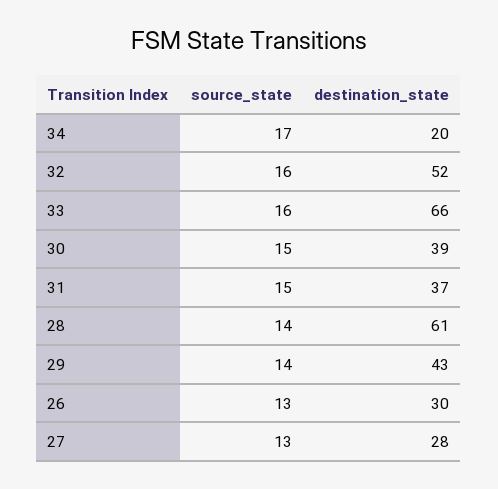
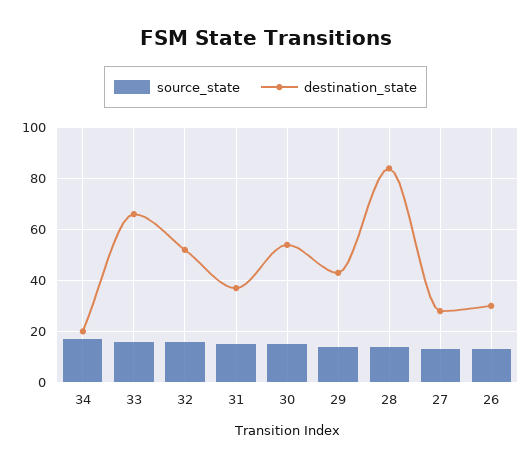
  {
    "source_state": {
      "34": 17,
      "32": 16,
      "33": 16,
      "30": 15,
      "31": 15,
      "28": 14,
      "29": 14,
      "26": 13,
      "27": 13
    },
    "destination_state": {
      "34": 20,
      "32": 52,
      "33": 66,
-     "30": 39,
+     "30": 55,
      "31": 37,
-     "28": 61,
+     "28": 85,
      "29": 43,
      "26": 30,
      "27": 28
    }
  }

